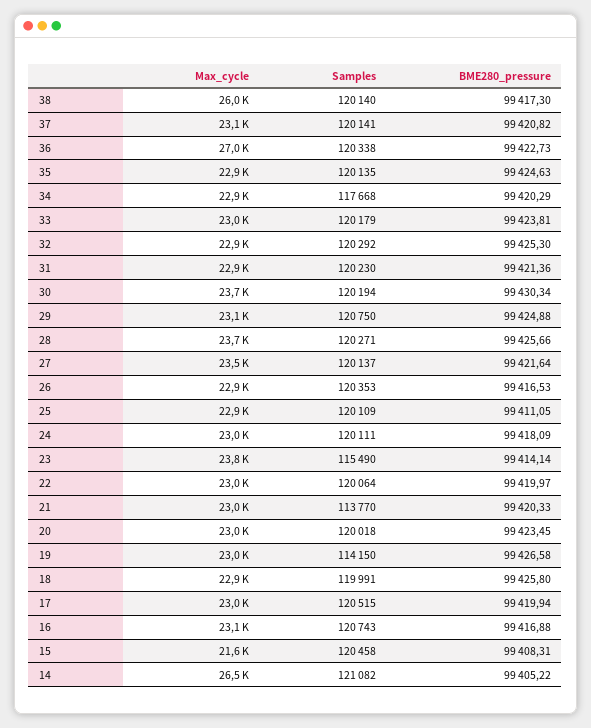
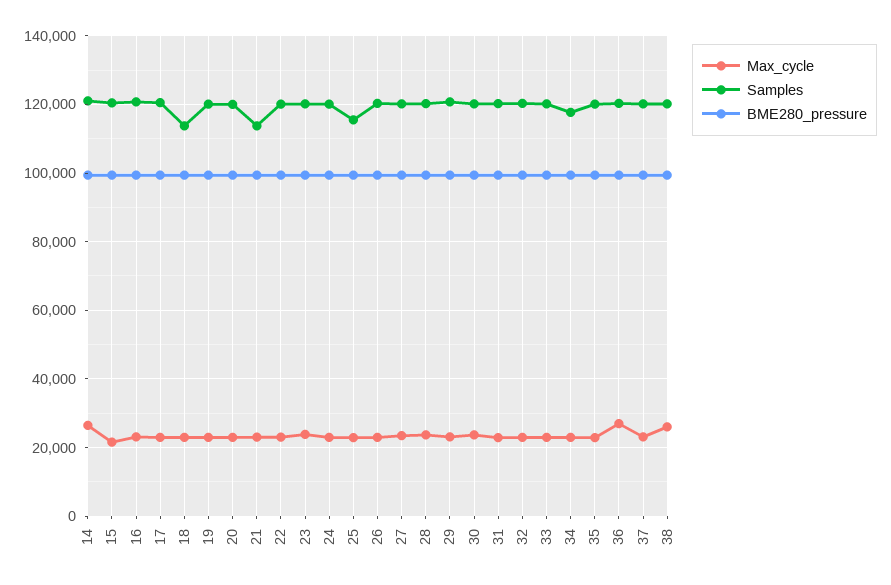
  {
    "Max_cycle": {
      "38": 26000,
      "37": 23100,
      "36": 27000,
      "35": 22900,
      "34": 22900,
      "33": 23000,
      "32": 22900,
      "31": 22900,
      "30": 23700,
      "29": 23100,
      "28": 23700,
      "27": 23500,
      "26": 22900,
      "25": 22900,
      "24": 23000,
      "23": 23800,
      "22": 23000,
      "21": 23000,
      "20": 23000,
      "19": 23000,
      "18": 22900,
      "17": 23000,
      "16": 23100,
      "15": 21600,
      "14": 26500
    },
    "Samples": {
      "38": 120140,
      "37": 120141,
      "36": 120338,
      "35": 120135,
      "34": 117668,
      "33": 120179,
      "32": 120292,
      "31": 120230,
      "30": 120194,
      "29": 120750,
      "28": 120271,
      "27": 120137,
      "26": 120353,
-     "25": 120109,
+     "25": 116000,
      "24": 120111,
-     "23": 115490,
+     "23": 120000,
      "22": 120064,
      "21": 113770,
      "20": 120018,
-     "19": 114150,
+     "19": 120000,
-     "18": 119991,
+     "18": 114000,
      "17": 120515,
      "16": 120743,
      "15": 120458,
      "14": 121082
    },
    "BME280_pressure": {
      "38": 99417.3,
      "37": 99420.82,
      "36": 99422.73,
      "35": 99424.63,
      "34": 99420.29,
      "33": 99423.81,
      "32": 99425.3,
      "31": 99421.36,
      "30": 99430.34,
      "29": 99424.88,
      "28": 99425.66,
      "27": 99421.64,
      "26": 99416.53,
      "25": 99411.05,
      "24": 99418.09,
      "23": 99414.14,
      "22": 99419.97,
      "21": 99420.33,
      "20": 99423.45,
      "19": 99426.58,
      "18": 99425.8,
      "17": 99419.94,
      "16": 99416.88,
      "15": 99408.31,
      "14": 99405.22
    }
  }

